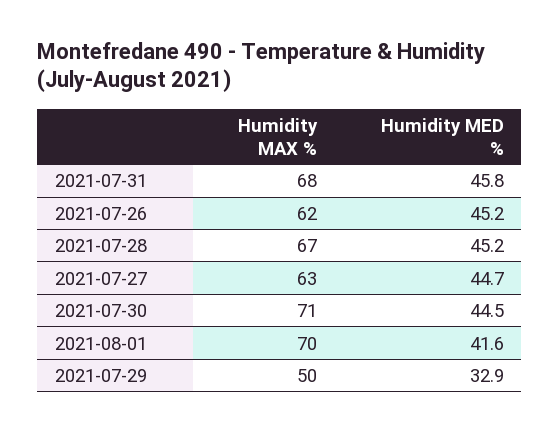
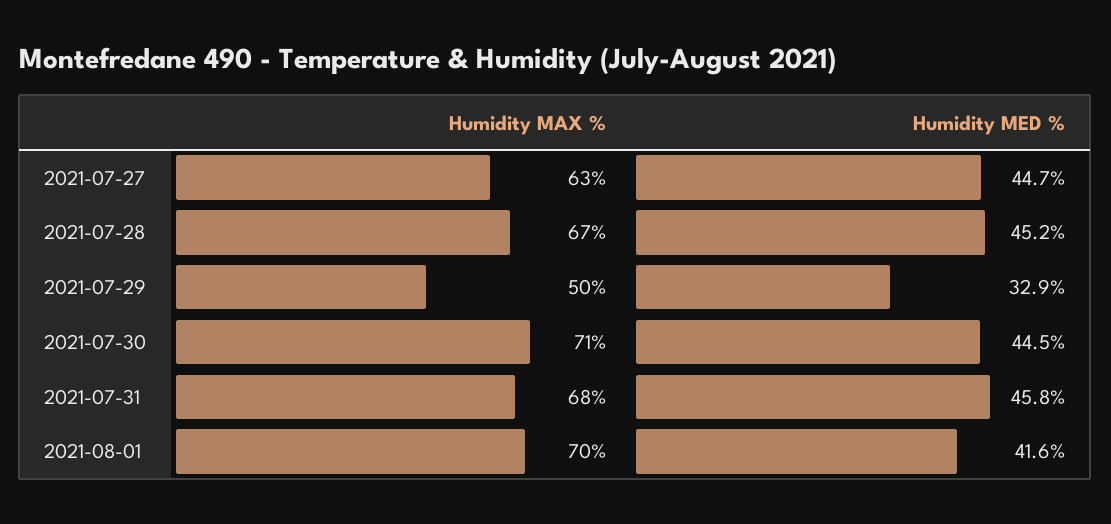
  {
    "Humidity MAX %": {
      "2021-07-31": 68,
-     "2021-07-26": 62,
      "2021-07-28": 67,
      "2021-07-27": 63,
      "2021-07-30": 71,
      "2021-08-01": 70,
      "2021-07-29": 50
    },
    "Humidity MED %": {
      "2021-07-31": 45.8,
-     "2021-07-26": 45.2,
      "2021-07-28": 45.2,
      "2021-07-27": 44.7,
      "2021-07-30": 44.5,
      "2021-08-01": 41.6,
      "2021-07-29": 32.9
    }
  }

